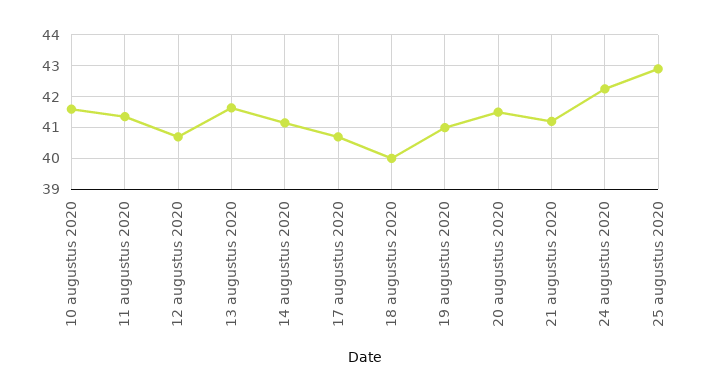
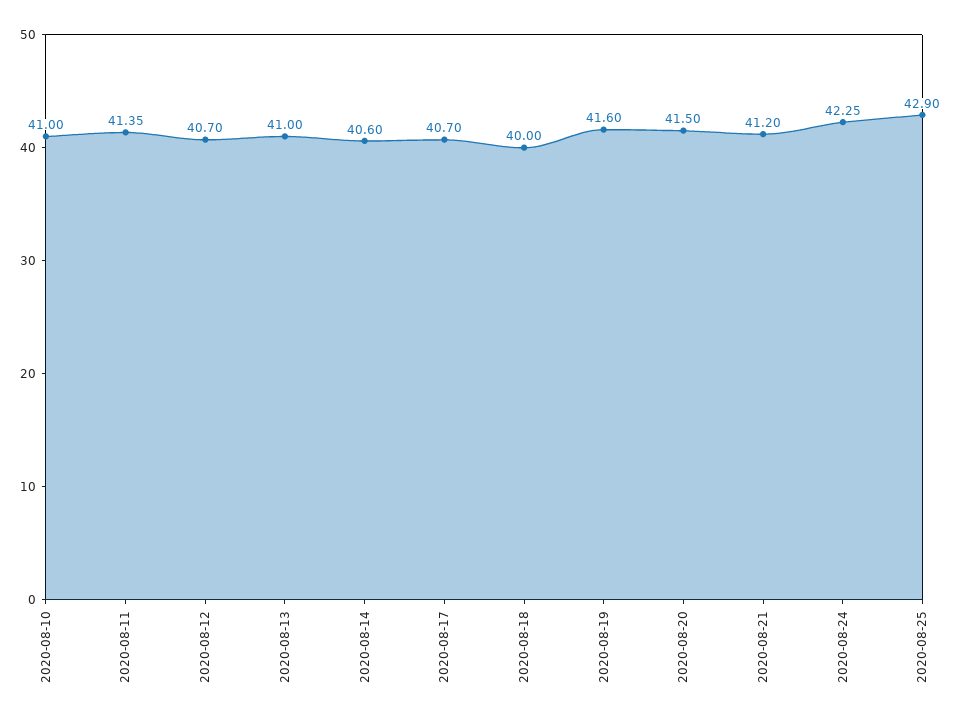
  {
-   "10 augustus 2020": 41.6,
+   "10 augustus 2020": 41,
    "11 augustus 2020": 41.35,
    "12 augustus 2020": 40.7,
-   "13 augustus 2020": 41.6,
+   "13 augustus 2020": 41,
-   "14 augustus 2020": 41.2,
+   "14 augustus 2020": 40.6,
    "17 augustus 2020": 40.7,
    "18 augustus 2020": 40,
-   "19 augustus 2020": 41,
+   "19 augustus 2020": 41.6,
    "20 augustus 2020": 41.5,
    "21 augustus 2020": 41.2,
    "24 augustus 2020": 42.25,
    "25 augustus 2020": 42.9
  }

